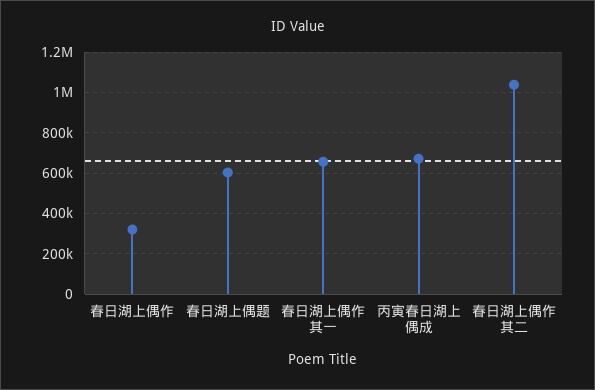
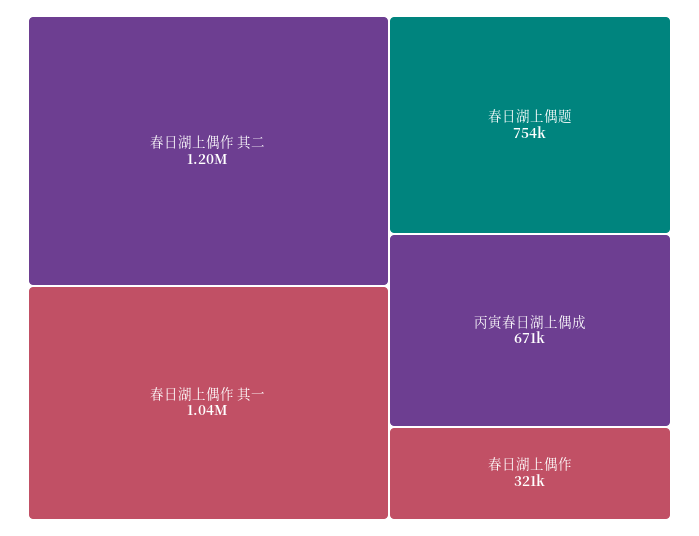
  {
    "春日湖上偶作": 321000,
-   "春日湖上偶题": 600000,
+   "春日湖上偶题": 754000,
-   "春日湖上偶作 其一": 650000,
+   "春日湖上偶作 其一": 1040000,
    "丙寅春日湖上偶成": 671000,
-   "春日湖上偶作 其二": 1050000
+   "春日湖上偶作 其二": 1200000
  }

